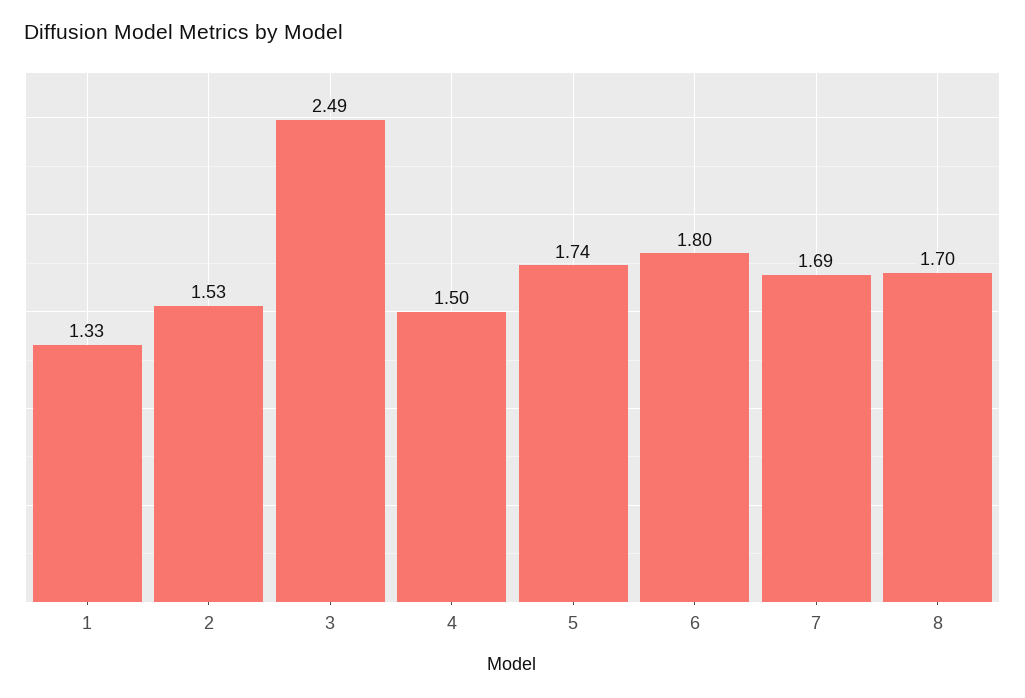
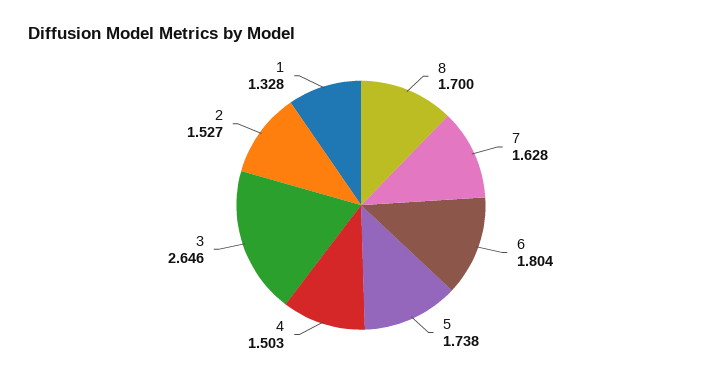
  {
    "1": 1.328,
    "2": 1.527,
-   "3": 2.49,
+   "3": 2.646,
    "4": 1.503,
    "5": 1.738,
    "6": 1.804,
-   "7": 1.69,
+   "7": 1.628,
    "8": 1.7
  }

